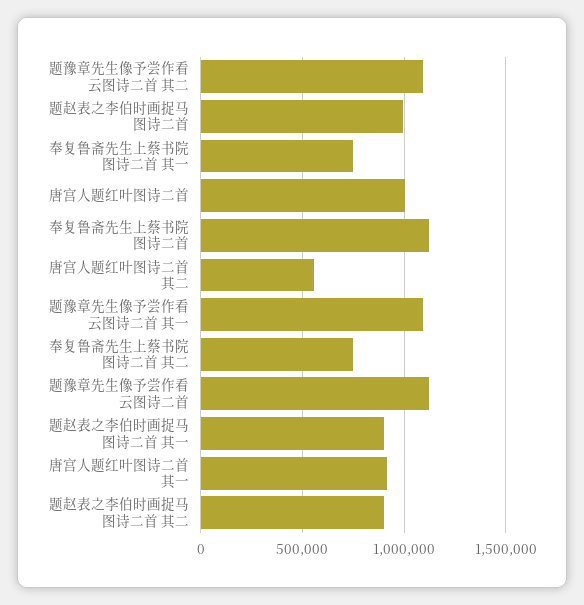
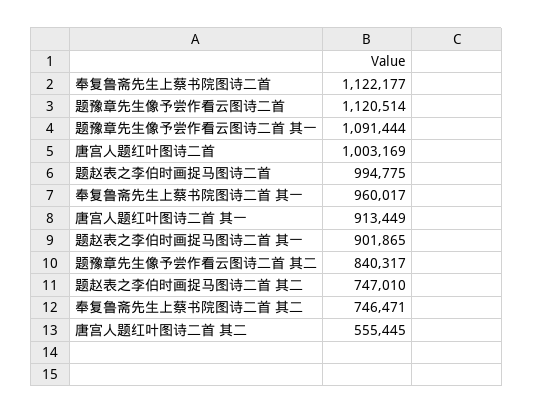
  {
-   "题豫章先生像予尝作看云图诗二首 其二": 1100000,
+   "题豫章先生像予尝作看云图诗二首 其二": 840317,
    "题赵表之李伯时画捉马图诗二首": 994775,
-   "奉复鲁斋先生上蔡书院图诗二首 其一": 750000,
+   "奉复鲁斋先生上蔡书院图诗二首 其一": 960017,
    "唐宫人题红叶图诗二首": 1003169,
    "奉复鲁斋先生上蔡书院图诗二首": 1122177,
    "唐宫人题红叶图诗二首 其二": 555445,
    "题豫章先生像予尝作看云图诗二首 其一": 1091444,
    "奉复鲁斋先生上蔡书院图诗二首 其二": 746471,
    "题豫章先生像予尝作看云图诗二首": 1120514,
    "题赵表之李伯时画捉马图诗二首 其一": 901865,
    "唐宫人题红叶图诗二首 其一": 913449,
-   "题赵表之李伯时画捉马图诗二首 其二": 900000
+   "题赵表之李伯时画捉马图诗二首 其二": 747010
  }

